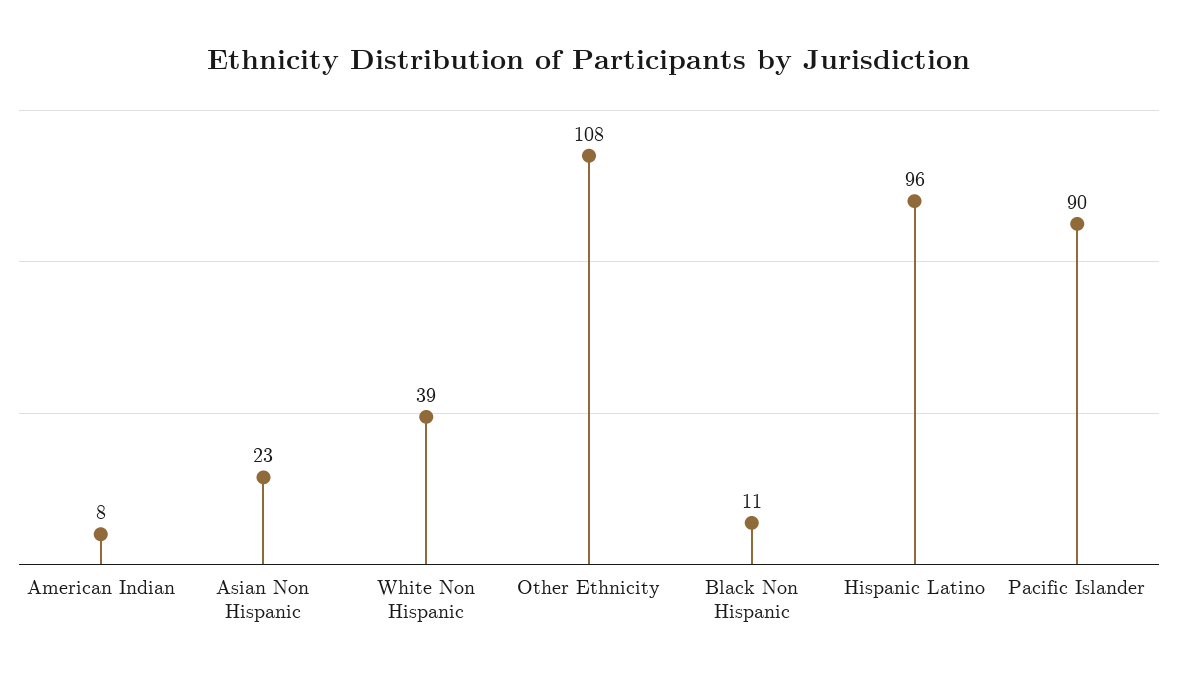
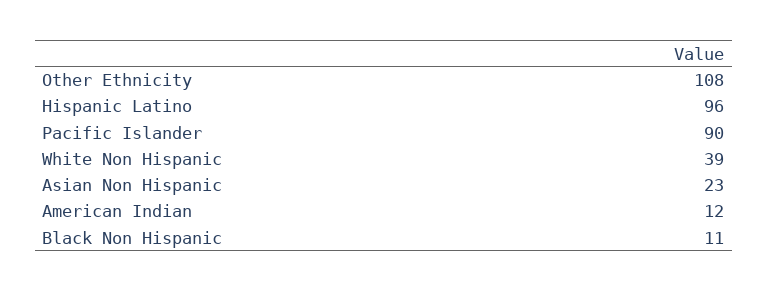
  {
-   "American Indian": 8,
+   "American Indian": 12,
    "Asian Non Hispanic": 23,
    "White Non Hispanic": 39,
    "Other Ethnicity": 108,
    "Black Non Hispanic": 11,
    "Hispanic Latino": 96,
    "Pacific Islander": 90
  }

